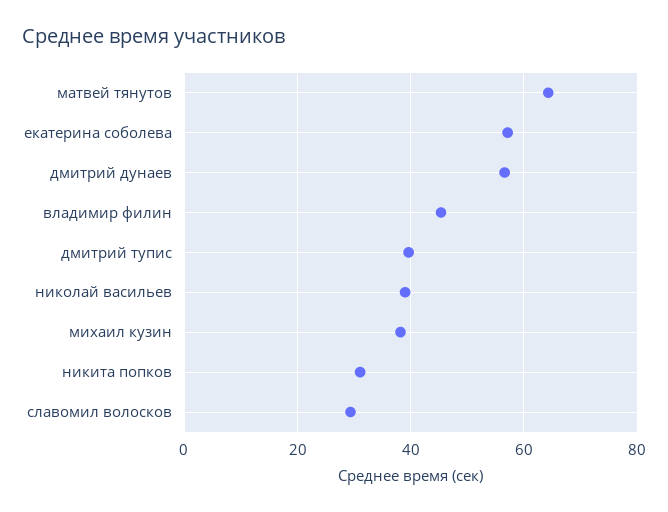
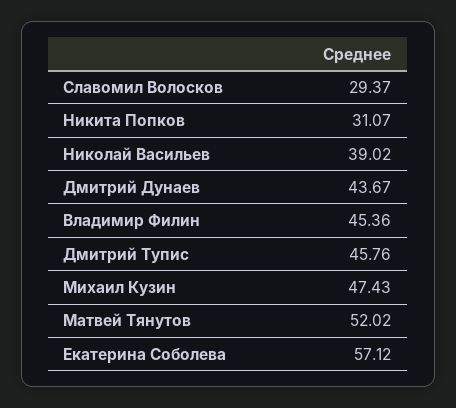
  {
-   "матвей тянутов": 64,
+   "матвей тянутов": 52.02,
    "екатерина соболева": 57.12,
-   "дмитрий дунаев": 56,
+   "дмитрий дунаев": 43.67,
    "владимир филин": 45.36,
-   "дмитрий тупис": 40,
+   "дмитрий тупис": 45.76,
    "николай васильев": 39.02,
-   "михаил кузин": 38,
+   "михаил кузин": 47.43,
    "никита попков": 31.07,
    "славомил волосков": 29.37
  }

